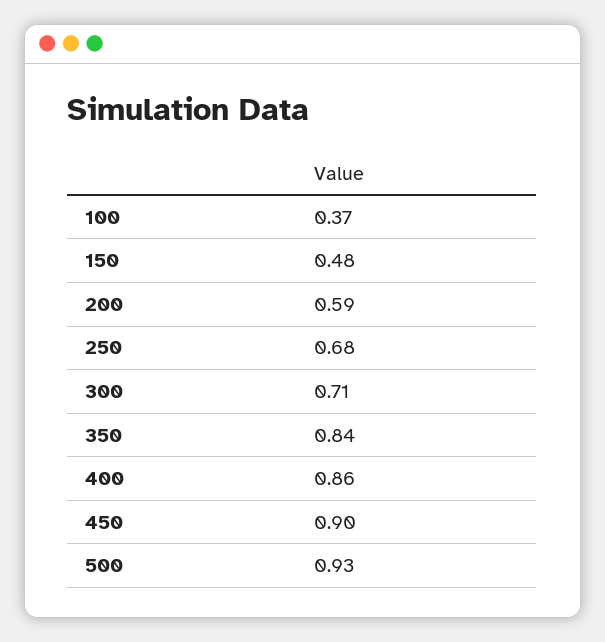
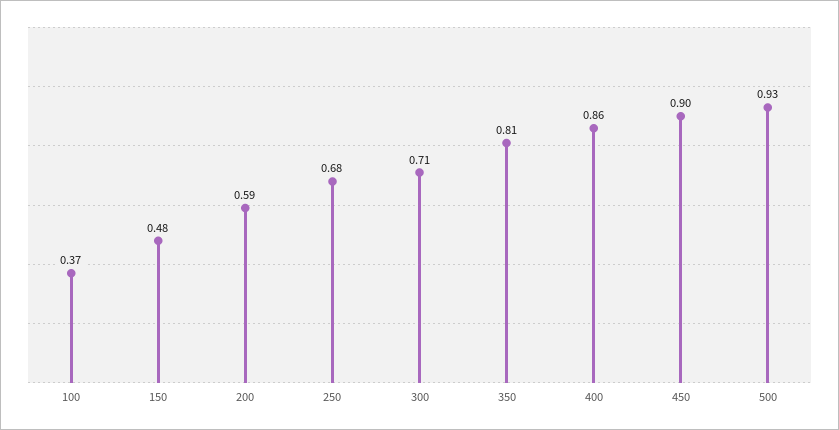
  {
    "100": 0.37,
    "150": 0.48,
    "200": 0.59,
    "250": 0.68,
    "300": 0.71,
-   "350": 0.84,
+   "350": 0.81,
    "400": 0.86,
    "450": 0.9,
    "500": 0.93
  }

